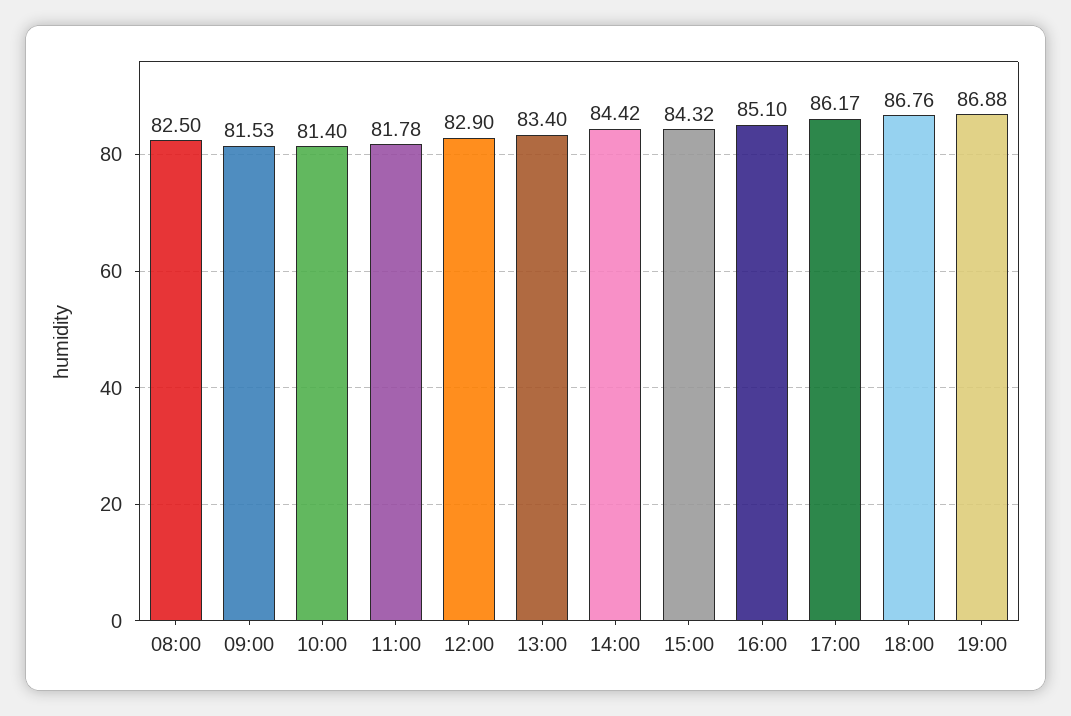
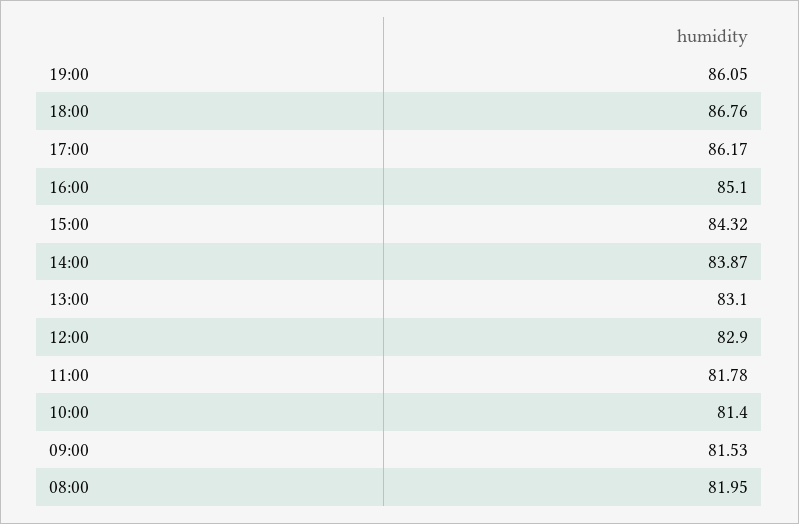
  {
-   "08:00": 82.5,
+   "08:00": 81.95,
    "09:00": 81.53,
    "10:00": 81.4,
    "11:00": 81.78,
    "12:00": 82.9,
-   "13:00": 83.4,
+   "13:00": 83.1,
-   "14:00": 84.42,
+   "14:00": 83.87,
    "15:00": 84.32,
    "16:00": 85.1,
    "17:00": 86.17,
    "18:00": 86.76,
-   "19:00": 86.88
+   "19:00": 86.05
  }

